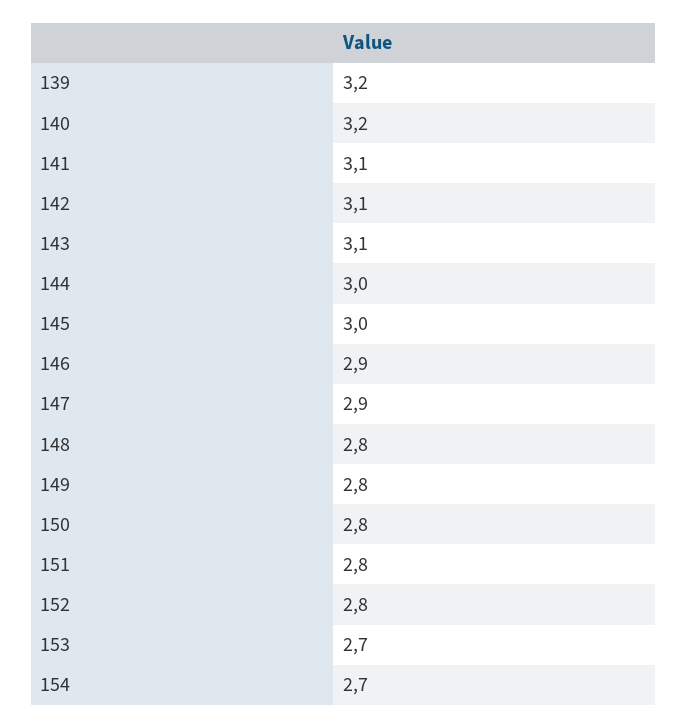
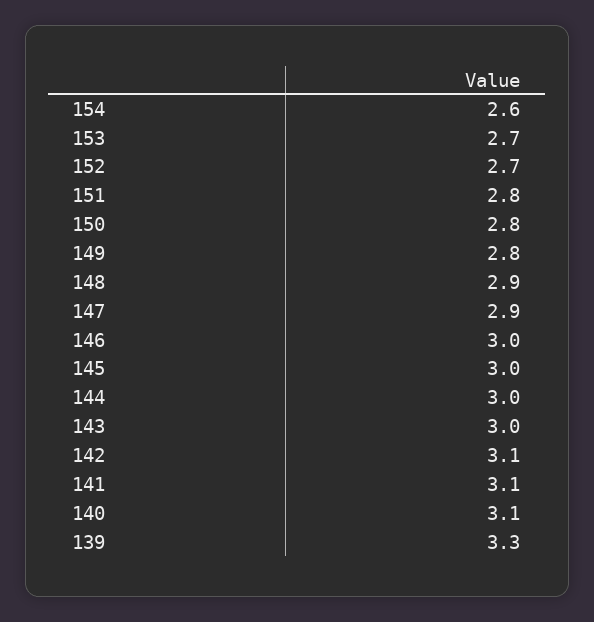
  {
-   "139": 3.2,
+   "139": 3.3,
-   "140": 3.2,
+   "140": 3.1,
    "141": 3.1,
    "142": 3.1,
-   "143": 3.1,
+   "143": 3,
    "144": 3,
    "145": 3,
-   "146": 2.9,
+   "146": 3,
    "147": 2.9,
-   "148": 2.8,
+   "148": 2.9,
    "149": 2.8,
    "150": 2.8,
    "151": 2.8,
-   "152": 2.8,
+   "152": 2.7,
    "153": 2.7,
-   "154": 2.7
+   "154": 2.6
  }

